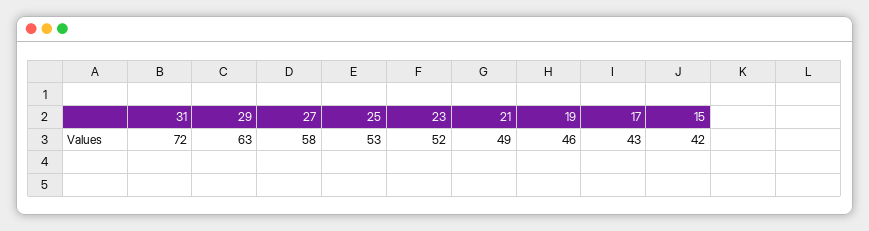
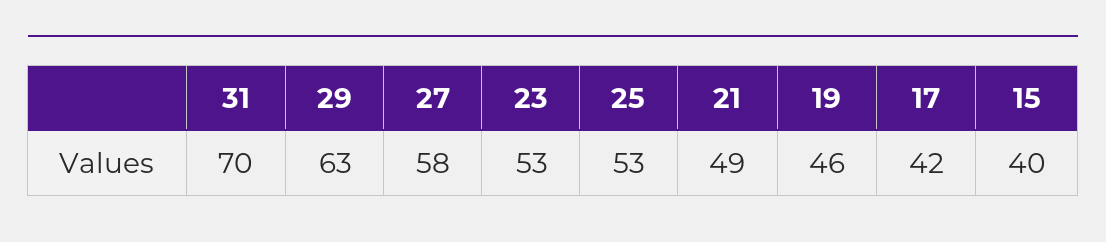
  {
-   "31": 72,
+   "31": 70,
    "29": 63,
    "27": 58,
    "25": 53,
-   "23": 52,
+   "23": 53,
    "21": 49,
    "19": 46,
-   "17": 43,
+   "17": 42,
-   "15": 42
+   "15": 40
  }

